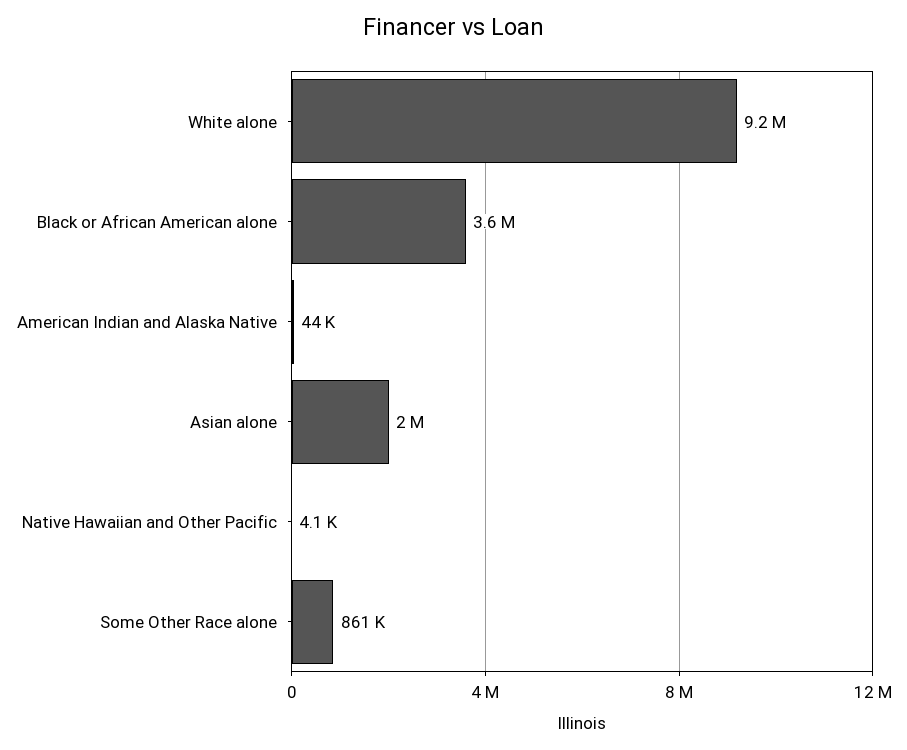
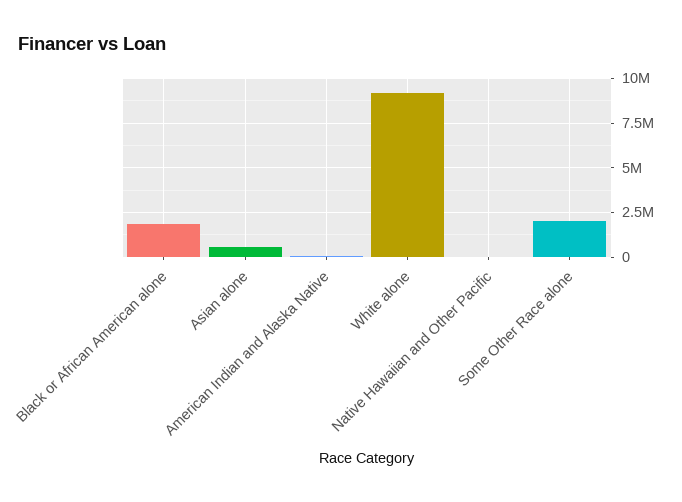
  {
    "White alone": 9200000,
-   "Black or African American alone": 3600000,
+   "Black or African American alone": 2000000,
    "American Indian and Alaska Native": 44000,
-   "Asian alone": 2000000,
+   "Asian alone": 500000,
    "Native Hawaiian and Other Pacific": 4100,
-   "Some Other Race alone": 861000
+   "Some Other Race alone": 2000000
  }

